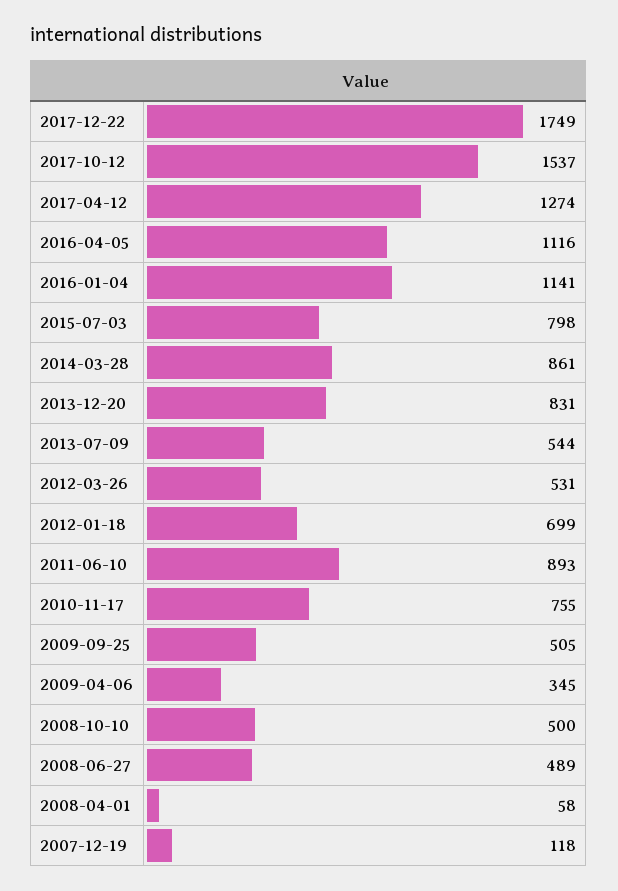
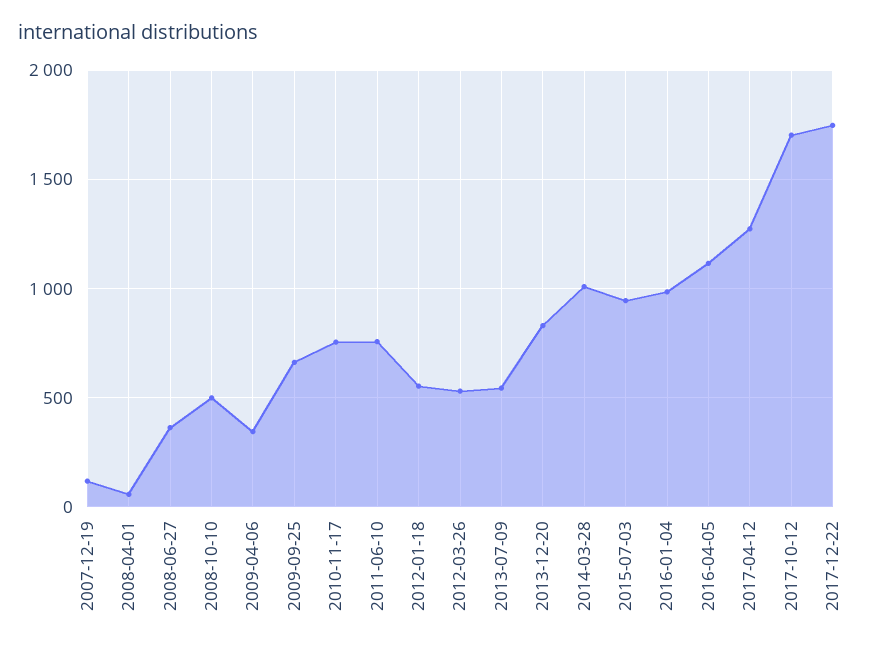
  {
    "2017-12-22": 1749,
-   "2017-10-12": 1537,
+   "2017-10-12": 1700,
    "2017-04-12": 1274,
    "2016-04-05": 1116,
-   "2016-01-04": 1141,
+   "2016-01-04": 1000,
-   "2015-07-03": 798,
+   "2015-07-03": 950,
-   "2014-03-28": 861,
+   "2014-03-28": 1000,
    "2013-12-20": 831,
    "2013-07-09": 544,
    "2012-03-26": 531,
-   "2012-01-18": 699,
+   "2012-01-18": 550,
-   "2011-06-10": 893,
+   "2011-06-10": 750,
    "2010-11-17": 755,
-   "2009-09-25": 505,
+   "2009-09-25": 650,
    "2009-04-06": 345,
    "2008-10-10": 500,
-   "2008-06-27": 489,
+   "2008-06-27": 350,
    "2008-04-01": 58,
    "2007-12-19": 118
  }

